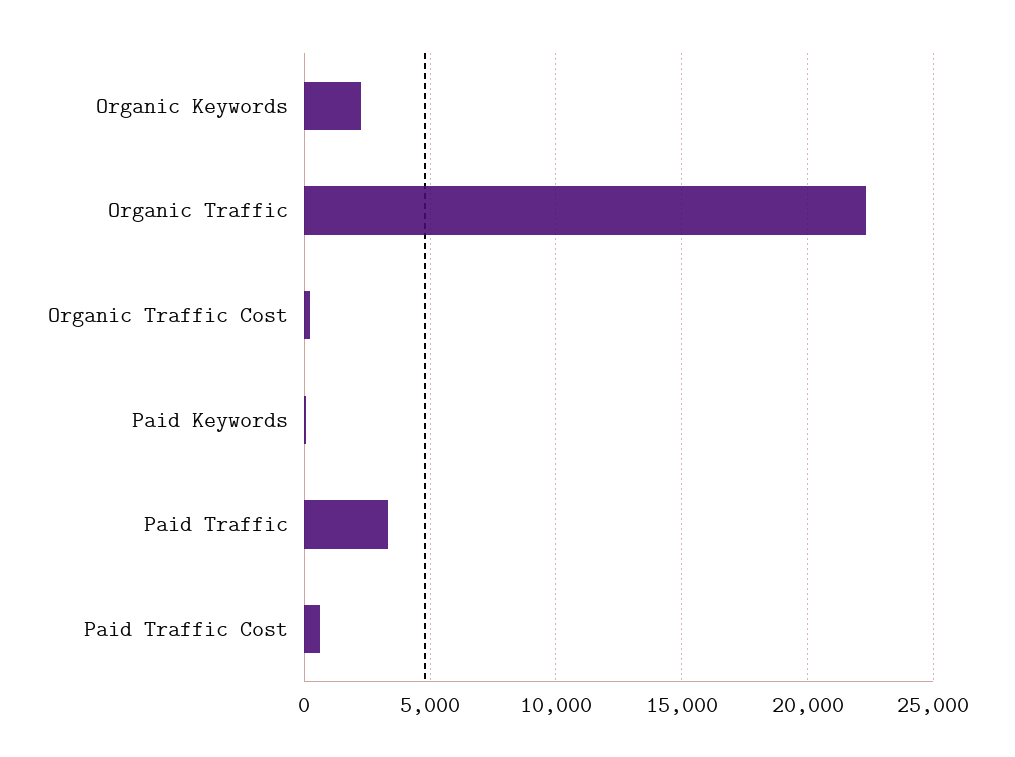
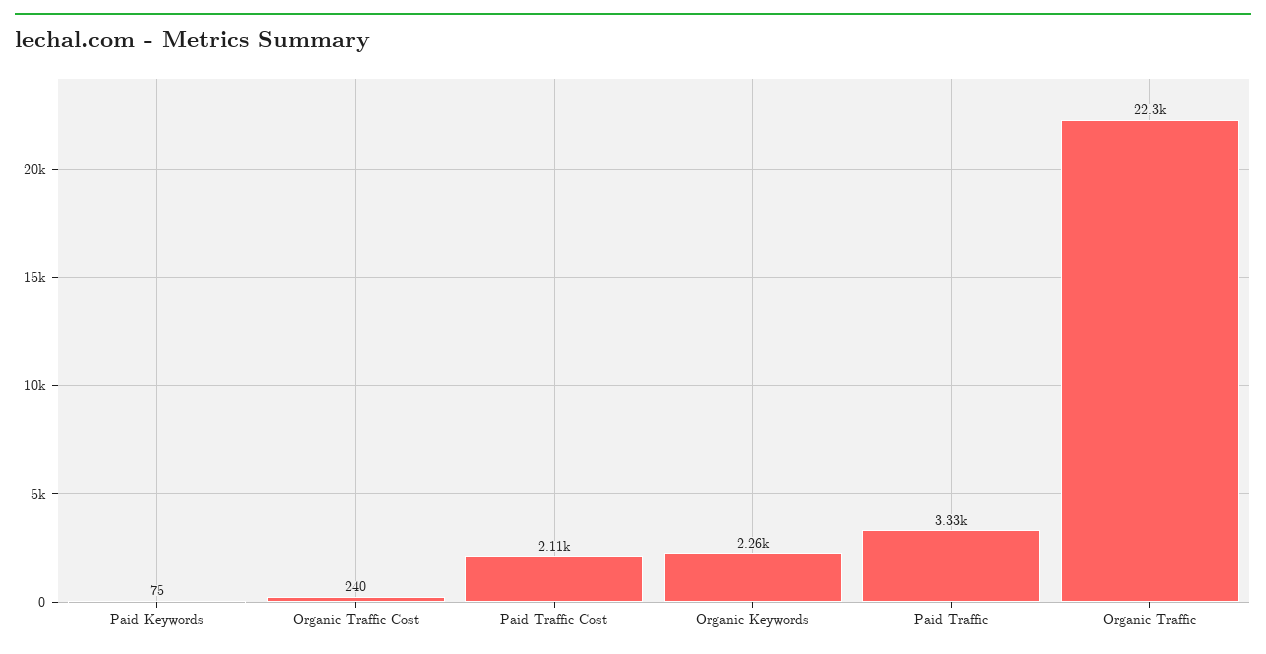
  {
    "Organic Keywords": 2260,
    "Organic Traffic": 22300,
    "Organic Traffic Cost": 240,
    "Paid Keywords": 75,
    "Paid Traffic": 3330,
-   "Paid Traffic Cost": 500
+   "Paid Traffic Cost": 2110
  }

